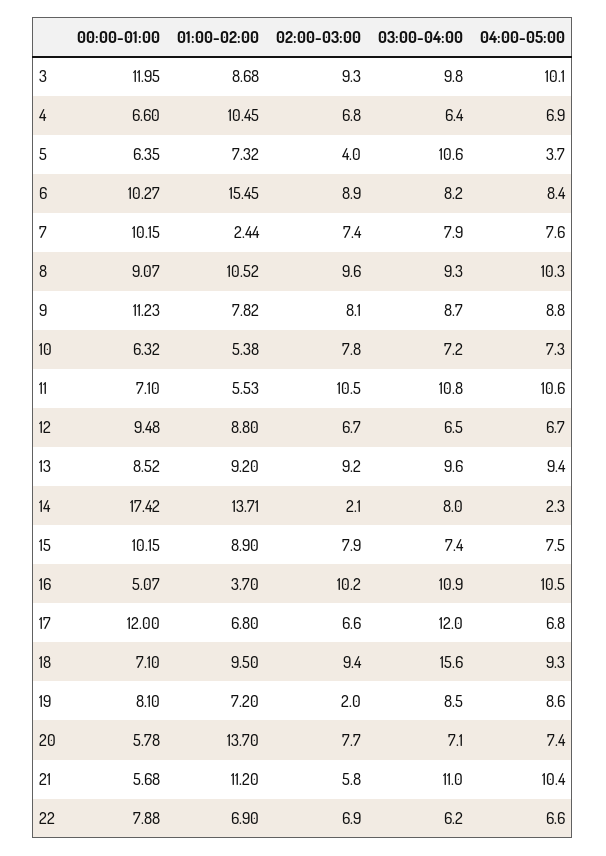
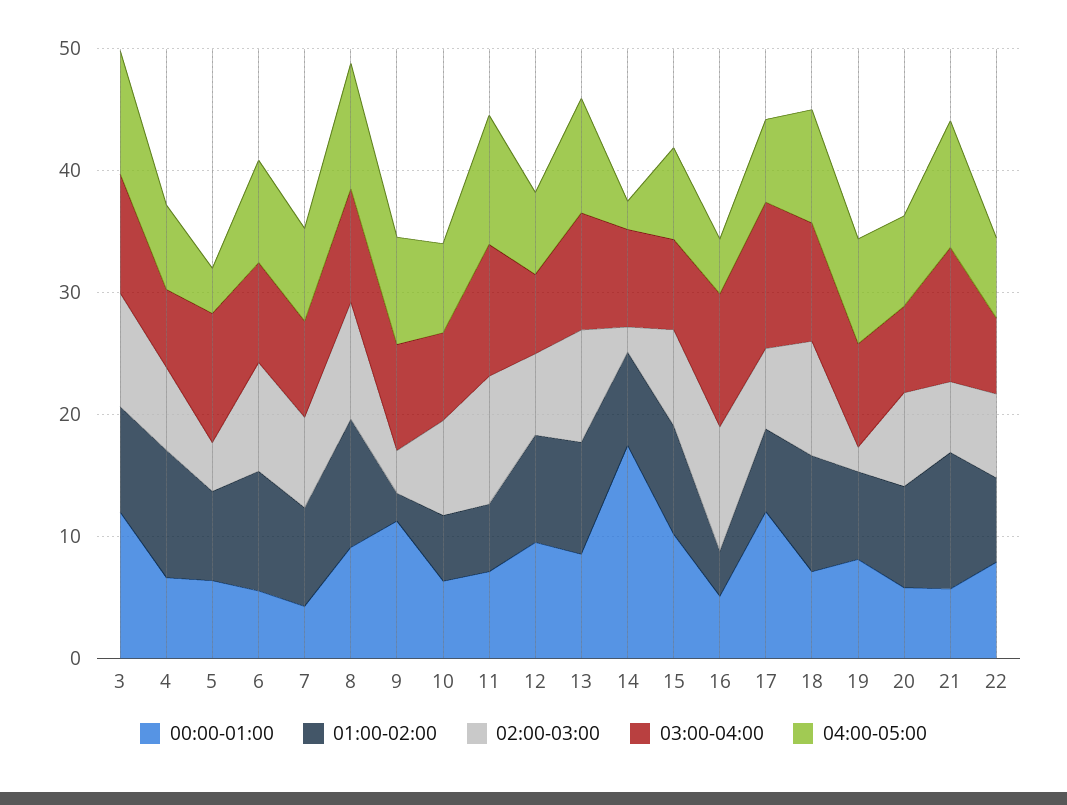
  {
    "00:00-01:00": {
      "3": 11.95,
      "4": 6.6,
      "5": 6.35,
-     "6": 10.27,
+     "6": 6,
-     "7": 10.15,
+     "7": 4,
      "8": 9.07,
      "9": 11.23,
      "10": 6.32,
      "11": 7.1,
      "12": 9.48,
      "13": 8.52,
      "14": 17.42,
      "15": 10.15,
      "16": 5.07,
      "17": 12,
      "18": 7.1,
      "19": 8.1,
      "20": 5.78,
      "21": 5.68,
      "22": 7.88
    },
    "01:00-02:00": {
      "3": 8.68,
      "4": 10.45,
      "5": 7.32,
-     "6": 15.45,
+     "6": 10,
-     "7": 2.44,
+     "7": 8,
      "8": 10.52,
-     "9": 7.82,
+     "9": 2,
      "10": 5.38,
      "11": 5.53,
      "12": 8.8,
      "13": 9.2,
-     "14": 13.71,
+     "14": 8,
      "15": 8.9,
      "16": 3.7,
      "17": 6.8,
      "18": 9.5,
      "19": 7.2,
-     "20": 13.7,
+     "20": 8,
      "21": 11.2,
      "22": 6.9
    },
    "02:00-03:00": {
      "3": 9.3,
      "4": 6.8,
      "5": 4,
      "6": 8.9,
      "7": 7.4,
      "8": 9.6,
-     "9": 8.1,
+     "9": 4,
      "10": 7.8,
      "11": 10.5,
      "12": 6.7,
      "13": 9.2,
      "14": 2.1,
      "15": 7.9,
      "16": 10.2,
      "17": 6.6,
      "18": 9.4,
      "19": 2,
      "20": 7.7,
      "21": 5.8,
      "22": 6.9
    },
    "03:00-04:00": {
      "3": 9.8,
      "4": 6.4,
      "5": 10.6,
      "6": 8.2,
      "7": 7.9,
      "8": 9.3,
      "9": 8.7,
      "10": 7.2,
      "11": 10.8,
      "12": 6.5,
      "13": 9.6,
      "14": 8,
      "15": 7.4,
      "16": 10.9,
      "17": 12,
-     "18": 15.6,
+     "18": 10,
      "19": 8.5,
      "20": 7.1,
      "21": 11,
      "22": 6.2
    },
    "04:00-05:00": {
      "3": 10.1,
      "4": 6.9,
      "5": 3.7,
      "6": 8.4,
      "7": 7.6,
      "8": 10.3,
      "9": 8.8,
      "10": 7.3,
      "11": 10.6,
      "12": 6.7,
      "13": 9.4,
      "14": 2.3,
      "15": 7.5,
-     "16": 10.5,
+     "16": 4,
      "17": 6.8,
      "18": 9.3,
      "19": 8.6,
      "20": 7.4,
      "21": 10.4,
      "22": 6.6
    }
  }

